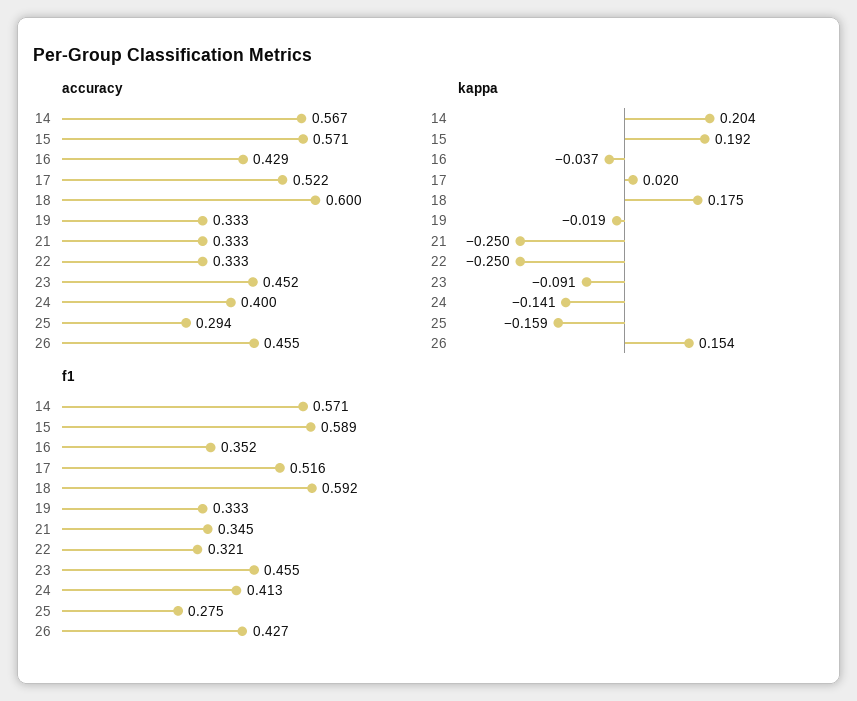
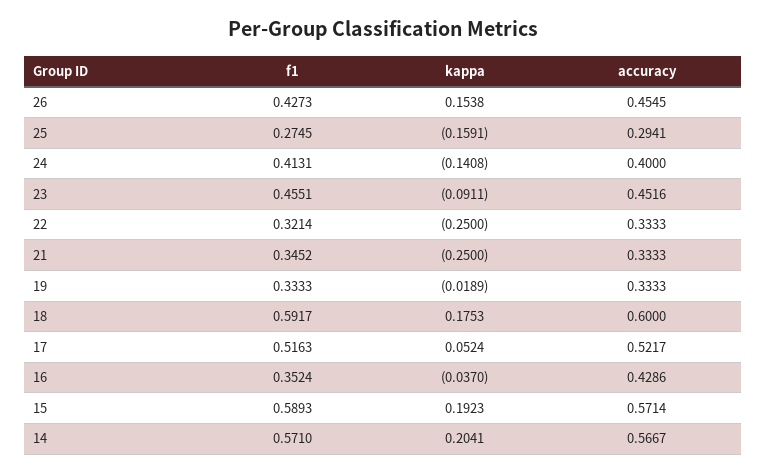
  {
    "accuracy": {
      "14": 0.5667,
      "15": 0.5714,
      "16": 0.4286,
      "17": 0.5217,
      "18": 0.6,
      "19": 0.3333,
      "21": 0.3333,
      "22": 0.3333,
      "23": 0.4516,
      "24": 0.4,
      "25": 0.2941,
      "26": 0.4545
    },
    "kappa": {
      "14": 0.2041,
      "15": 0.1923,
      "16": -0.037,
-     "17": 0.02,
+     "17": 0.0524,
      "18": 0.1753,
      "19": -0.0189,
      "21": -0.25,
      "22": -0.25,
      "23": -0.0911,
      "24": -0.1408,
      "25": -0.1591,
      "26": 0.1538
    },
    "f1": {
      "14": 0.571,
      "15": 0.5893,
      "16": 0.3524,
      "17": 0.5163,
      "18": 0.5917,
      "19": 0.3333,
      "21": 0.3452,
      "22": 0.3214,
      "23": 0.4551,
      "24": 0.4131,
      "25": 0.2745,
      "26": 0.4273
    }
  }

